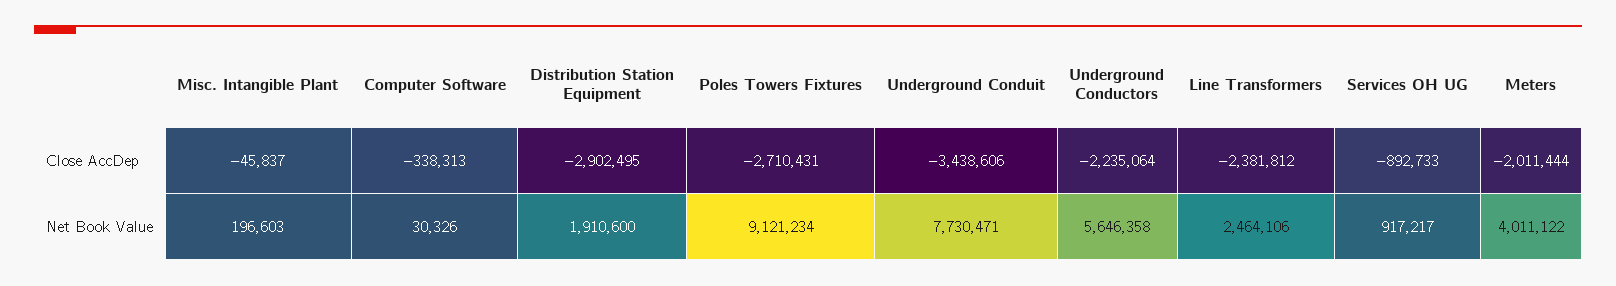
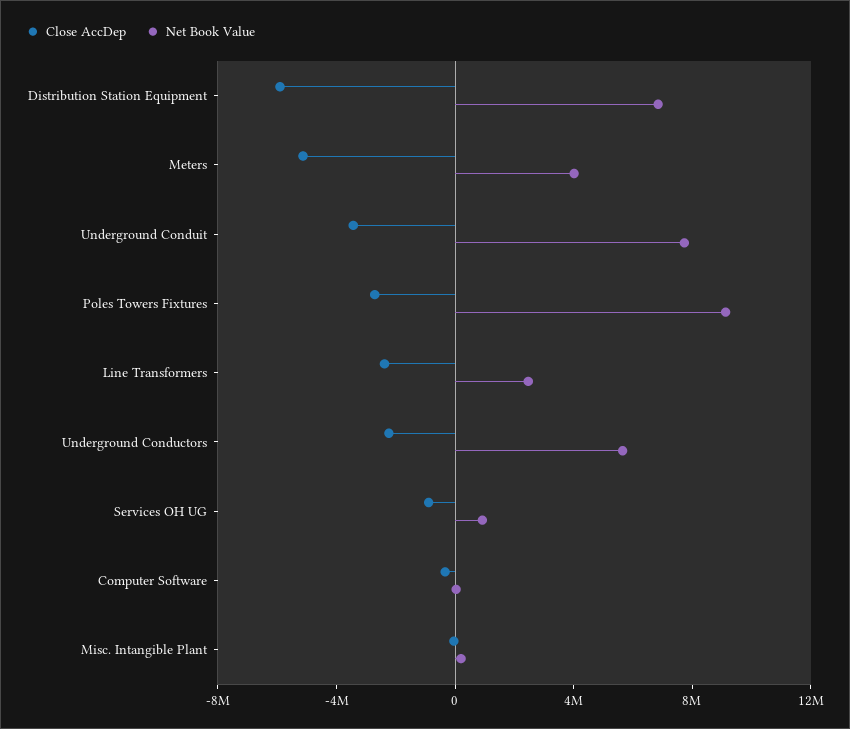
  {
    "Close AccDep": {
      "Misc. Intangible Plant": -45837,
      "Computer Software": -338313,
-     "Distribution Station Equipment": -2902495,
+     "Distribution Station Equipment": -6000000,
      "Poles Towers Fixtures": -2710431,
      "Underground Conduit": -3438606,
      "Underground Conductors": -2235064,
      "Line Transformers": -2381812,
      "Services OH UG": -892733,
-     "Meters": -2011444
+     "Meters": -5000000
    },
    "Net Book Value": {
      "Misc. Intangible Plant": 196603,
      "Computer Software": 30326,
-     "Distribution Station Equipment": 1910600,
+     "Distribution Station Equipment": 7000000,
      "Poles Towers Fixtures": 9121234,
      "Underground Conduit": 7730471,
      "Underground Conductors": 5646358,
      "Line Transformers": 2464106,
      "Services OH UG": 917217,
      "Meters": 4011122
    }
  }

